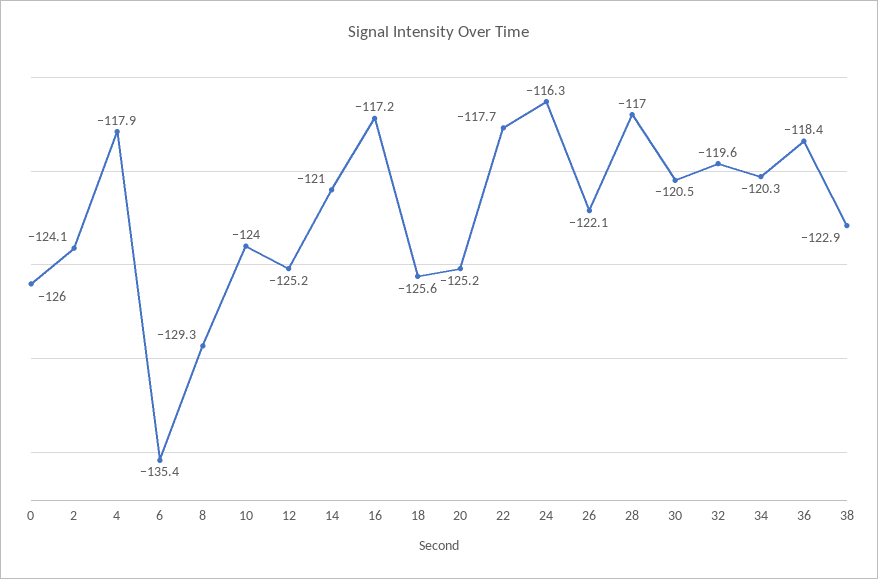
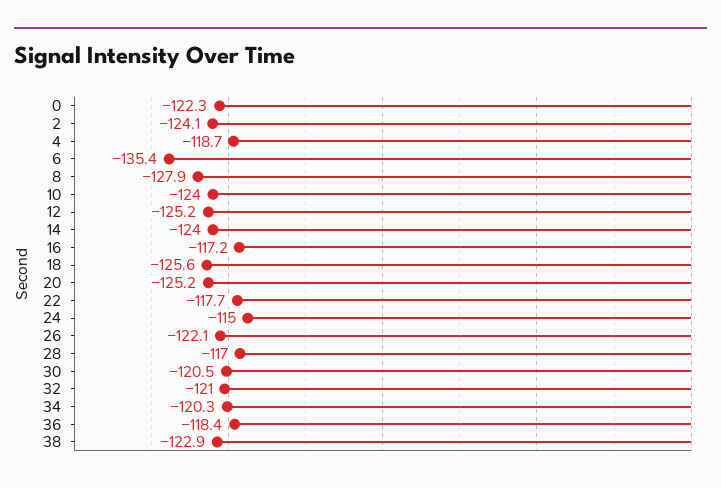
  {
-   "0": -126,
+   "0": -122.3,
    "2": -124.1,
-   "4": -117.9,
+   "4": -118.7,
    "6": -135.4,
-   "8": -129.3,
+   "8": -127.9,
    "10": -124,
    "12": -125.2,
-   "14": -121,
+   "14": -124,
    "16": -117.2,
    "18": -125.6,
    "20": -125.2,
    "22": -117.7,
-   "24": -116.3,
+   "24": -115,
    "26": -122.1,
    "28": -117,
    "30": -120.5,
-   "32": -119.6,
+   "32": -121,
    "34": -120.3,
    "36": -118.4,
    "38": -122.9
  }

